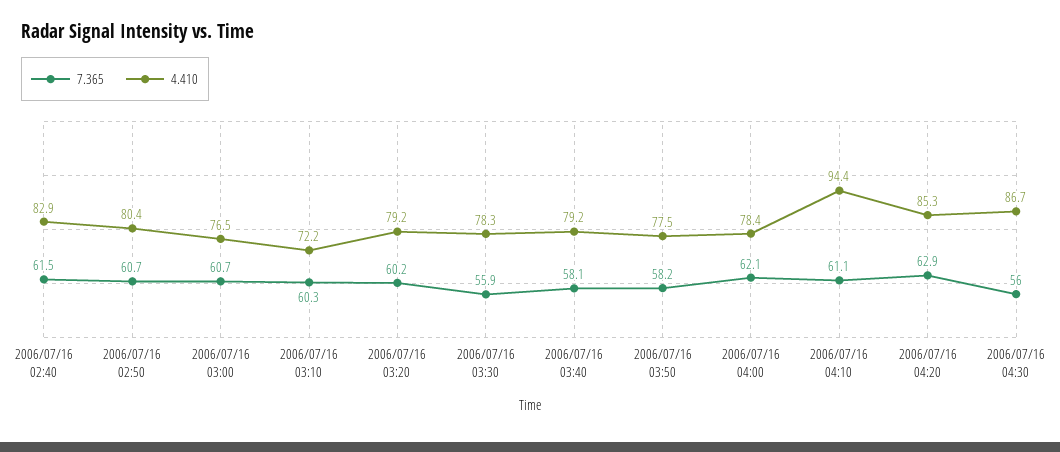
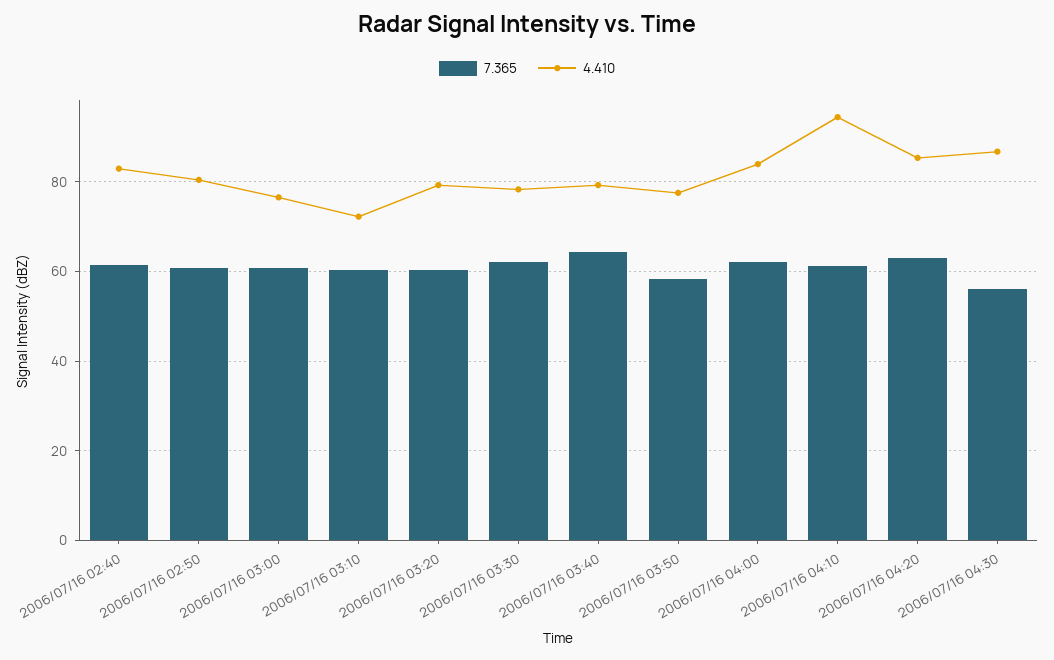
  {
    "7.365": {
      "2006/07/16 02:40": 61.5,
      "2006/07/16 02:50": 60.7,
      "2006/07/16 03:00": 60.7,
      "2006/07/16 03:10": 60.3,
      "2006/07/16 03:20": 60.2,
-     "2006/07/16 03:30": 55.9,
+     "2006/07/16 03:30": 62,
-     "2006/07/16 03:40": 58.1,
+     "2006/07/16 03:40": 64,
      "2006/07/16 03:50": 58.2,
      "2006/07/16 04:00": 62.1,
      "2006/07/16 04:10": 61.1,
      "2006/07/16 04:20": 62.9,
      "2006/07/16 04:30": 56
    },
    "4.410": {
      "2006/07/16 02:40": 82.9,
      "2006/07/16 02:50": 80.4,
      "2006/07/16 03:00": 76.5,
      "2006/07/16 03:10": 72.2,
      "2006/07/16 03:20": 79.2,
      "2006/07/16 03:30": 78.3,
      "2006/07/16 03:40": 79.2,
      "2006/07/16 03:50": 77.5,
-     "2006/07/16 04:00": 78.4,
+     "2006/07/16 04:00": 84,
      "2006/07/16 04:10": 94.4,
      "2006/07/16 04:20": 85.3,
      "2006/07/16 04:30": 86.7
    }
  }

